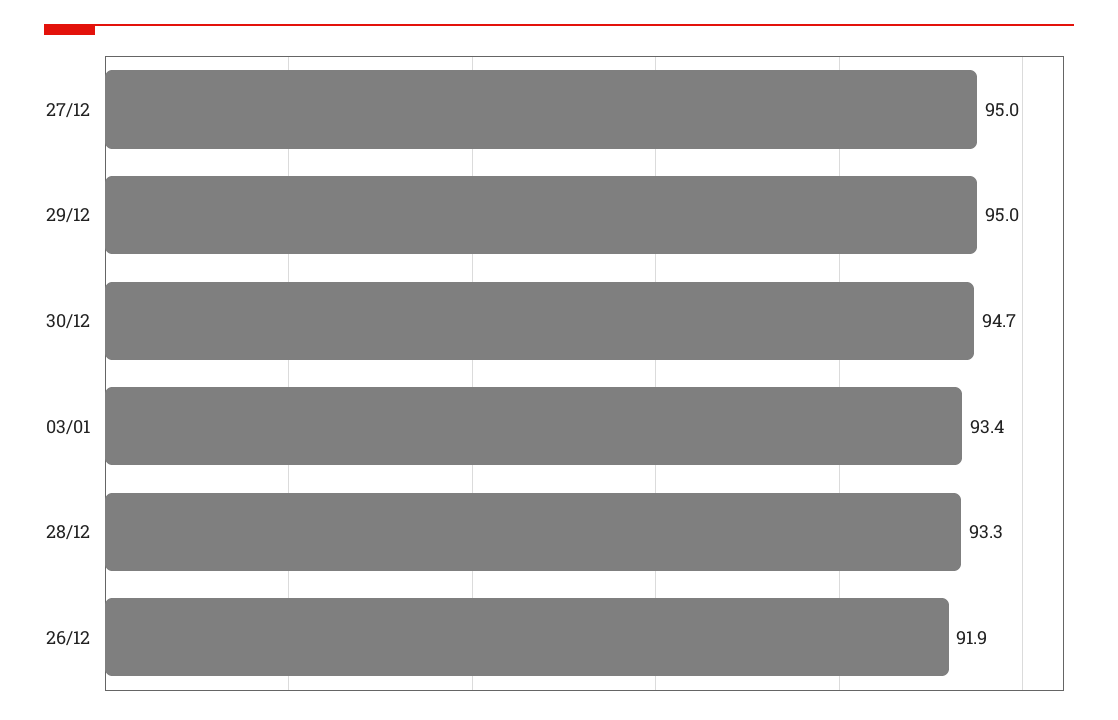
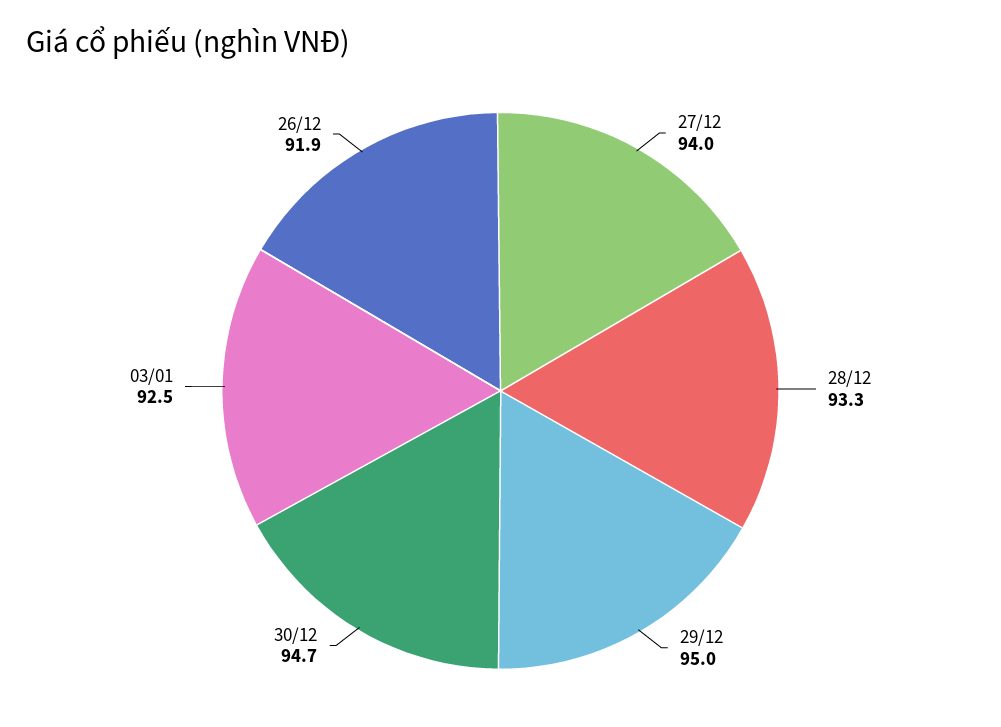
  {
-   "27/12": 95,
+   "27/12": 94,
    "29/12": 95,
    "30/12": 94.7,
-   "03/01": 93.4,
+   "03/01": 92.5,
    "28/12": 93.3,
    "26/12": 91.9
  }

